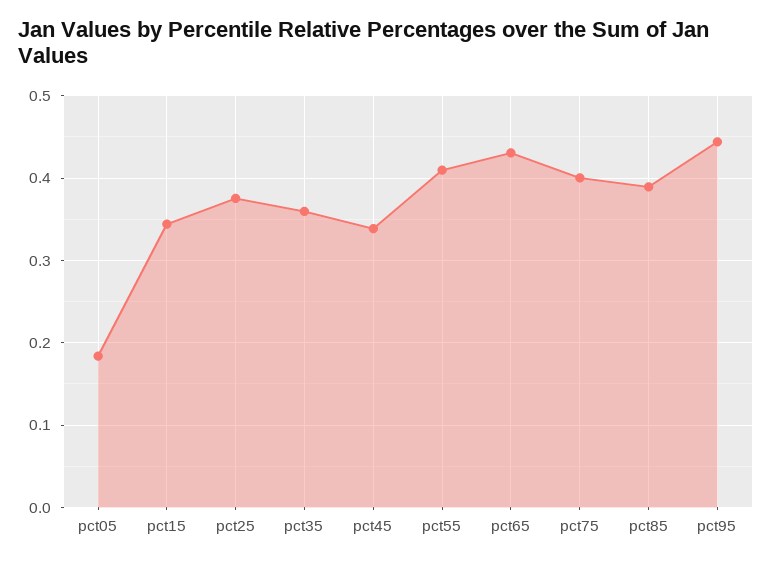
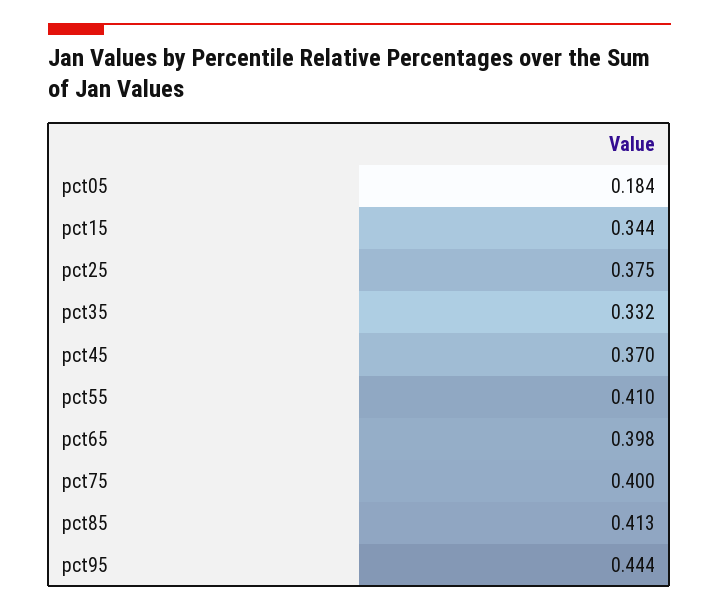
  {
    "pct05": 0.184,
    "pct15": 0.344,
    "pct25": 0.375,
-   "pct35": 0.36,
+   "pct35": 0.332,
-   "pct45": 0.34,
+   "pct45": 0.37,
    "pct55": 0.41,
-   "pct65": 0.43,
+   "pct65": 0.398,
    "pct75": 0.4,
-   "pct85": 0.39,
+   "pct85": 0.413,
    "pct95": 0.444
  }

